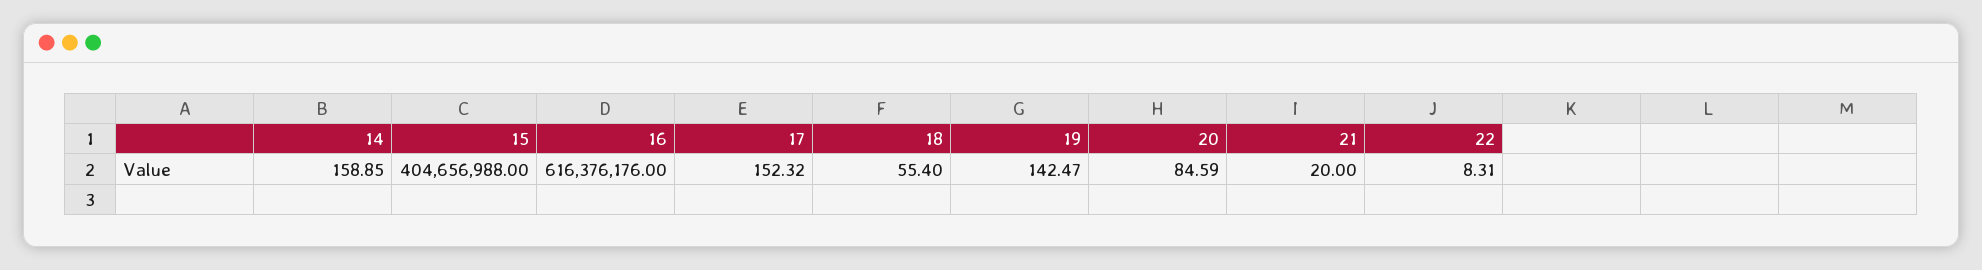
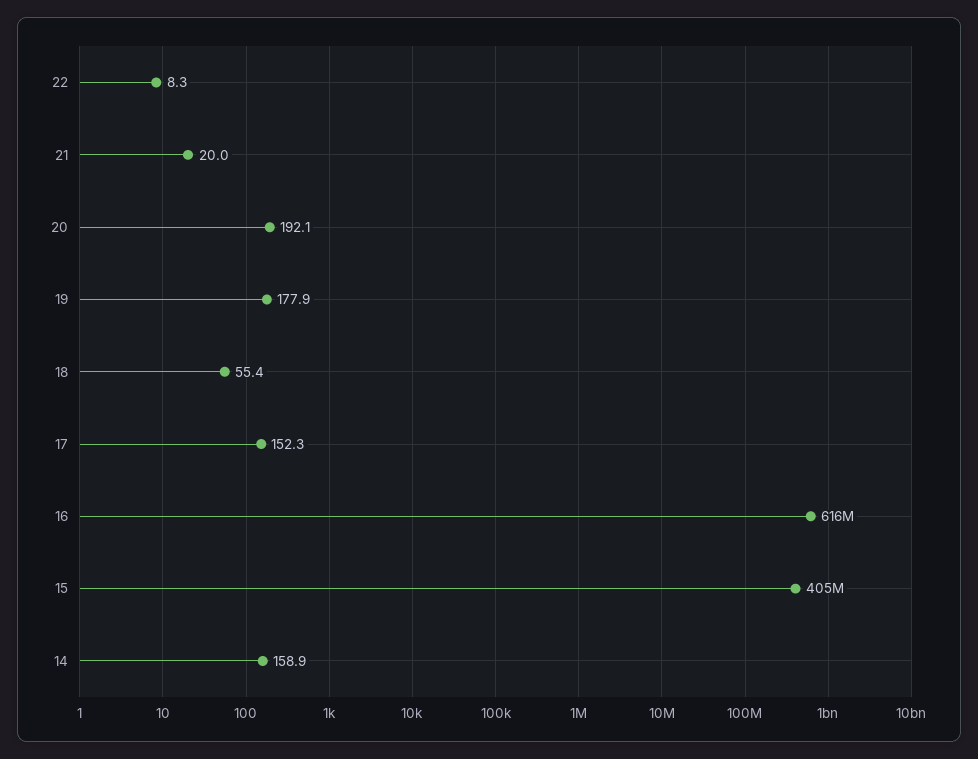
  {
    "14": 158.85,
    "15": 404656988,
    "16": 616376176,
    "17": 152.32,
    "18": 55.4,
-   "19": 142.47,
+   "19": 177.9,
-   "20": 84.59,
+   "20": 192.1,
    "21": 20,
    "22": 8.31
  }

